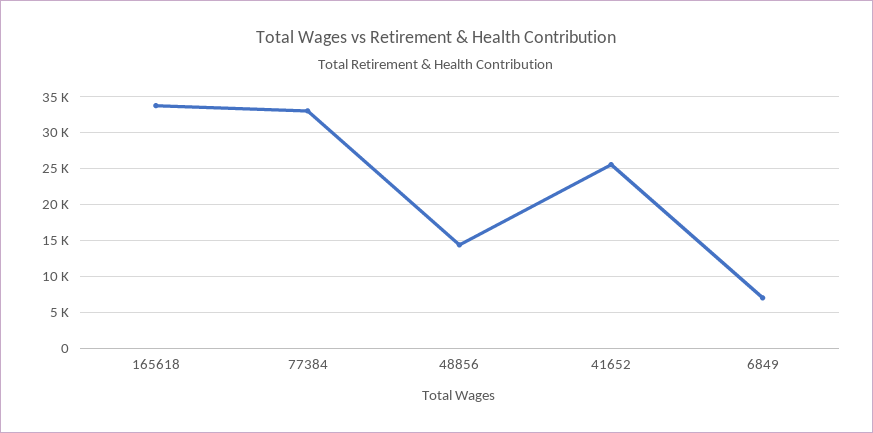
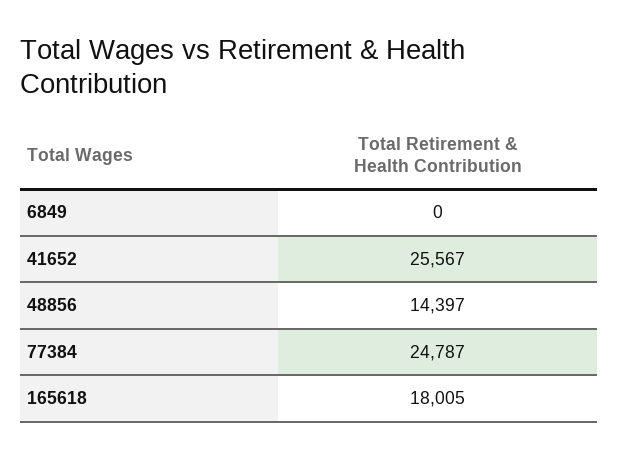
  {
-   "165618": 34000,
+   "165618": 18005,
-   "77384": 33000,
+   "77384": 24787,
    "48856": 14397,
    "41652": 25567,
-   "6849": 7000
+   "6849": 0
  }

